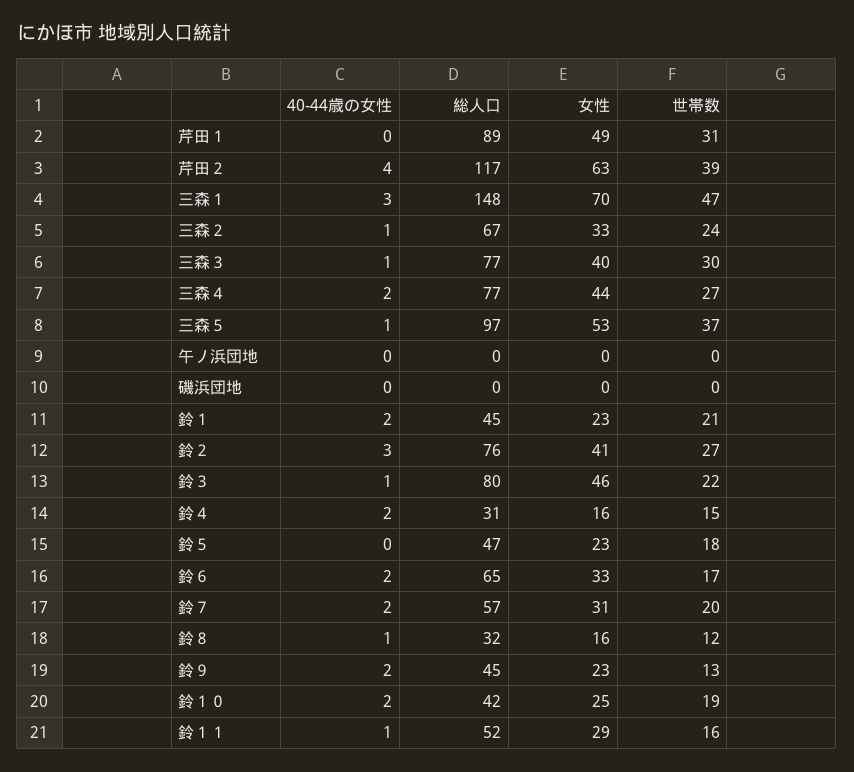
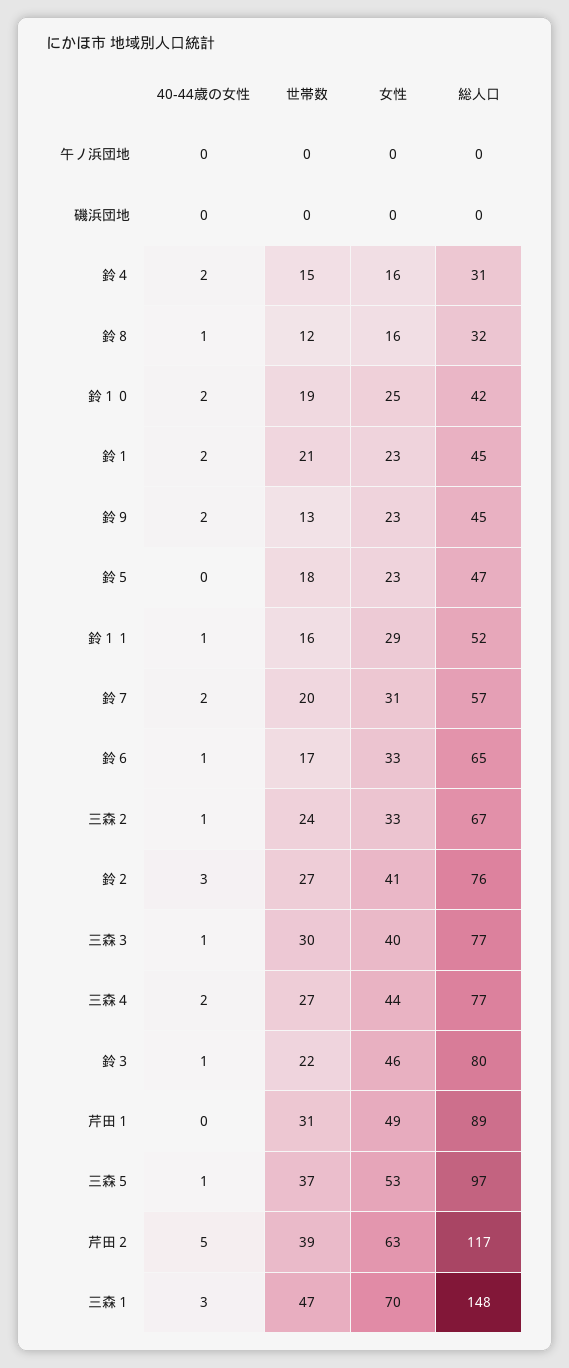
  {
    "40-44歳の女性": {
      "芹田１": 0,
-     "芹田２": 4,
+     "芹田２": 5,
      "三森１": 3,
      "三森２": 1,
      "三森３": 1,
      "三森４": 2,
      "三森５": 1,
      "午ノ浜団地": 0,
      "磯浜団地": 0,
      "鈴１": 2,
      "鈴２": 3,
      "鈴３": 1,
      "鈴４": 2,
      "鈴５": 0,
-     "鈴６": 2,
+     "鈴６": 1,
      "鈴７": 2,
      "鈴８": 1,
      "鈴９": 2,
      "鈴１０": 2,
      "鈴１１": 1
    },
    "総人口": {
      "芹田１": 89,
      "芹田２": 117,
      "三森１": 148,
      "三森２": 67,
      "三森３": 77,
      "三森４": 77,
      "三森５": 97,
      "午ノ浜団地": 0,
      "磯浜団地": 0,
      "鈴１": 45,
      "鈴２": 76,
      "鈴３": 80,
      "鈴４": 31,
      "鈴５": 47,
      "鈴６": 65,
      "鈴７": 57,
      "鈴８": 32,
      "鈴９": 45,
      "鈴１０": 42,
      "鈴１１": 52
    },
    "女性": {
      "芹田１": 49,
      "芹田２": 63,
      "三森１": 70,
      "三森２": 33,
      "三森３": 40,
      "三森４": 44,
      "三森５": 53,
      "午ノ浜団地": 0,
      "磯浜団地": 0,
      "鈴１": 23,
      "鈴２": 41,
      "鈴３": 46,
      "鈴４": 16,
      "鈴５": 23,
      "鈴６": 33,
      "鈴７": 31,
      "鈴８": 16,
      "鈴９": 23,
      "鈴１０": 25,
      "鈴１１": 29
    },
    "世帯数": {
      "芹田１": 31,
      "芹田２": 39,
      "三森１": 47,
      "三森２": 24,
      "三森３": 30,
      "三森４": 27,
      "三森５": 37,
      "午ノ浜団地": 0,
      "磯浜団地": 0,
      "鈴１": 21,
      "鈴２": 27,
      "鈴３": 22,
      "鈴４": 15,
      "鈴５": 18,
      "鈴６": 17,
      "鈴７": 20,
      "鈴８": 12,
      "鈴９": 13,
      "鈴１０": 19,
      "鈴１１": 16
    }
  }

